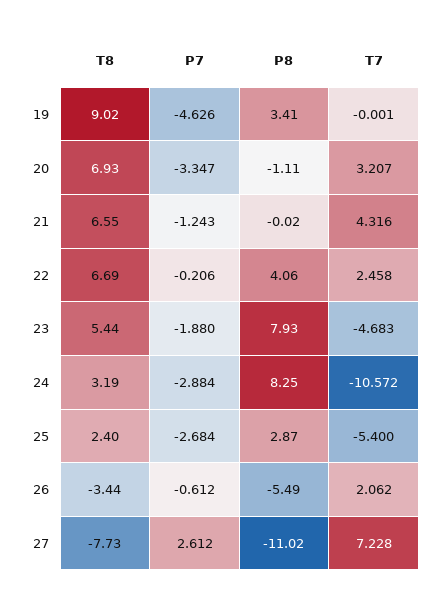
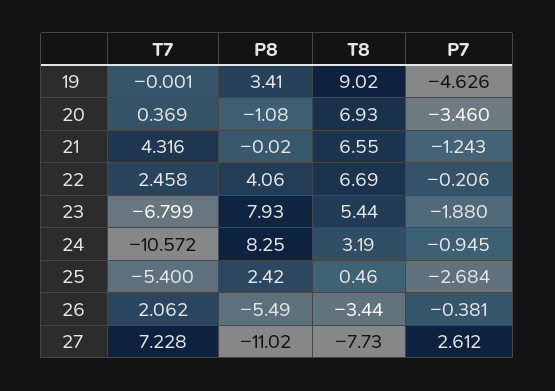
  {
    "T8": {
      "19": 9.02,
      "20": 6.93,
      "21": 6.55,
      "22": 6.69,
      "23": 5.44,
      "24": 3.19,
-     "25": 2.4,
+     "25": 0.46,
      "26": -3.44,
      "27": -7.73
    },
    "P7": {
      "19": -4.626,
-     "20": -3.347,
+     "20": -3.46,
      "21": -1.243,
      "22": -0.206,
      "23": -1.88,
-     "24": -2.884,
+     "24": -0.945,
      "25": -2.684,
-     "26": -0.612,
+     "26": -0.381,
      "27": 2.612
    },
    "P8": {
      "19": 3.41,
-     "20": -1.11,
+     "20": -1.08,
      "21": -0.02,
      "22": 4.06,
      "23": 7.93,
      "24": 8.25,
-     "25": 2.87,
+     "25": 2.42,
      "26": -5.49,
      "27": -11.02
    },
    "T7": {
      "19": -0.001,
-     "20": 3.207,
+     "20": 0.369,
      "21": 4.316,
      "22": 2.458,
-     "23": -4.683,
+     "23": -6.799,
      "24": -10.572,
      "25": -5.4,
      "26": 2.062,
      "27": 7.228
    }
  }

